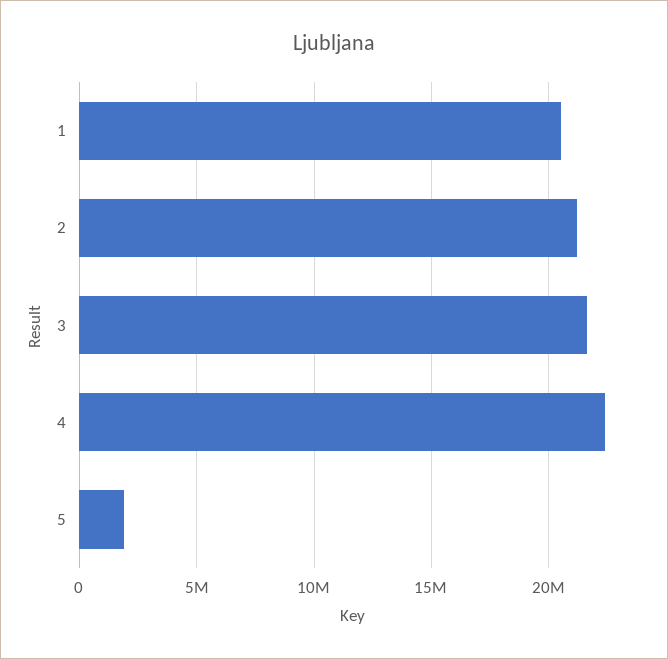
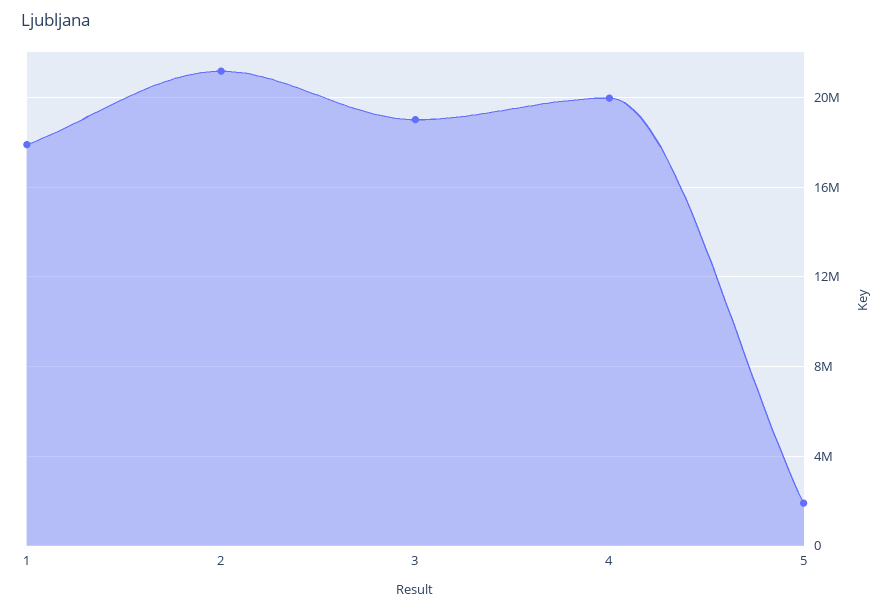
  {
-   "1": 20500000,
+   "1": 18000000,
    "2": 21000000,
-   "3": 21500000,
+   "3": 19000000,
-   "4": 22500000,
+   "4": 20000000,
    "5": 2000000
  }

